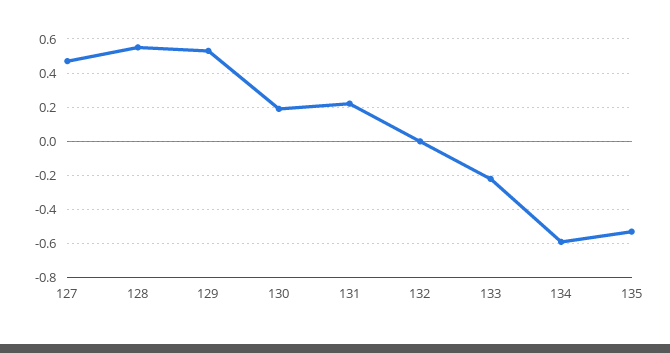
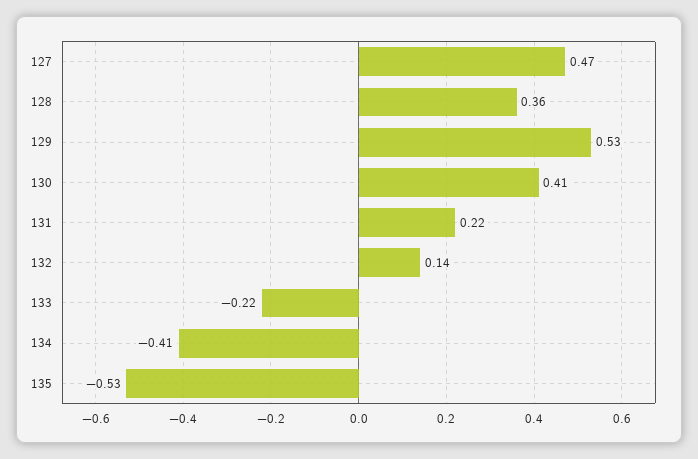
  {
    "127": 0.47,
-   "128": 0.55,
+   "128": 0.36,
    "129": 0.53,
-   "130": 0.2,
+   "130": 0.41,
    "131": 0.22,
-   "132": 0,
+   "132": 0.14,
    "133": -0.22,
-   "134": -0.6,
+   "134": -0.41,
    "135": -0.53
  }

